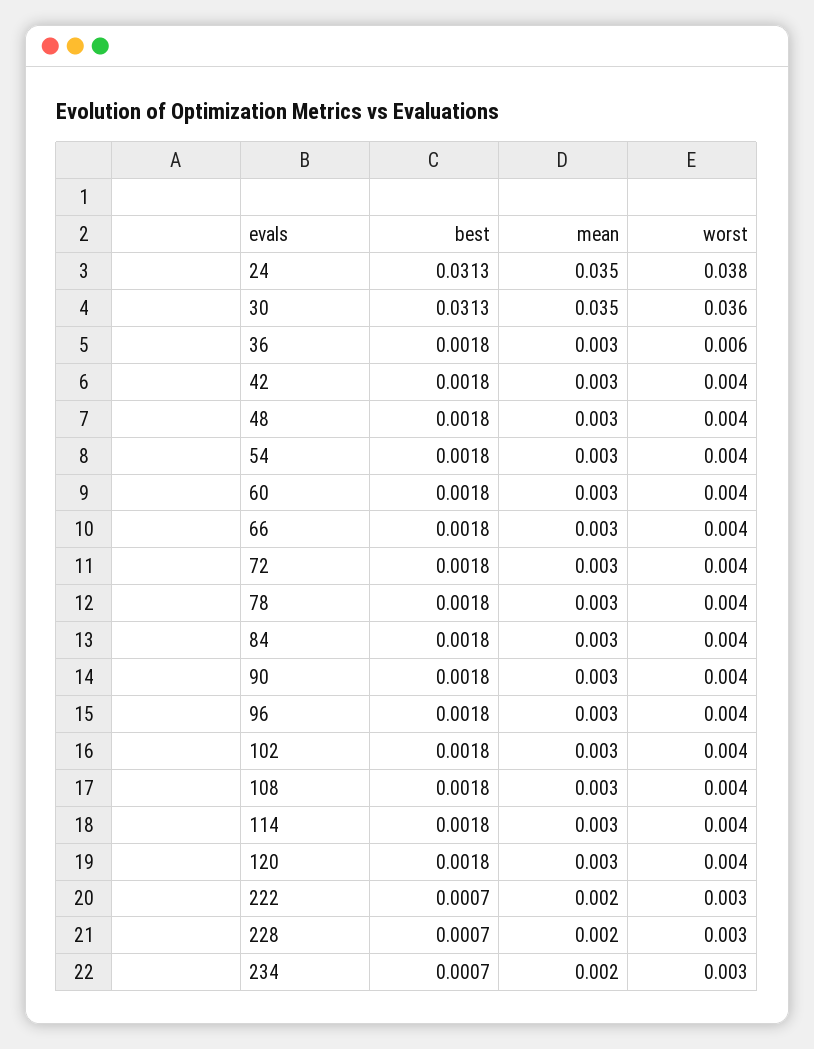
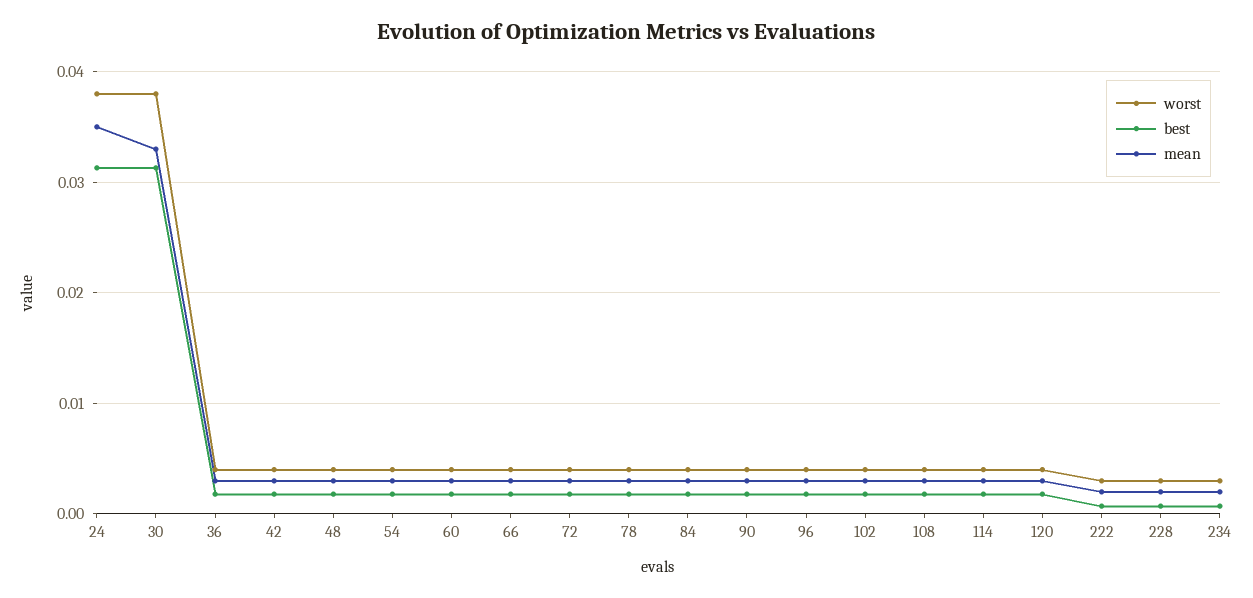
  {
    "best": {
      "24": 0.0313,
      "30": 0.0313,
      "36": 0.0018,
      "42": 0.0018,
      "48": 0.0018,
      "54": 0.0018,
      "60": 0.0018,
      "66": 0.0018,
      "72": 0.0018,
      "78": 0.0018,
      "84": 0.0018,
      "90": 0.0018,
      "96": 0.0018,
      "102": 0.0018,
      "108": 0.0018,
      "114": 0.0018,
      "120": 0.0018,
      "222": 0.0007,
      "228": 0.0007,
      "234": 0.0007
    },
    "mean": {
      "24": 0.035,
-     "30": 0.035,
+     "30": 0.033,
      "36": 0.003,
      "42": 0.003,
      "48": 0.003,
      "54": 0.003,
      "60": 0.003,
      "66": 0.003,
      "72": 0.003,
      "78": 0.003,
      "84": 0.003,
      "90": 0.003,
      "96": 0.003,
      "102": 0.003,
      "108": 0.003,
      "114": 0.003,
      "120": 0.003,
      "222": 0.002,
      "228": 0.002,
      "234": 0.002
    },
    "worst": {
      "24": 0.038,
-     "30": 0.036,
+     "30": 0.038,
-     "36": 0.006,
+     "36": 0.004,
      "42": 0.004,
      "48": 0.004,
      "54": 0.004,
      "60": 0.004,
      "66": 0.004,
      "72": 0.004,
      "78": 0.004,
      "84": 0.004,
      "90": 0.004,
      "96": 0.004,
      "102": 0.004,
      "108": 0.004,
      "114": 0.004,
      "120": 0.004,
      "222": 0.003,
      "228": 0.003,
      "234": 0.003
    }
  }

